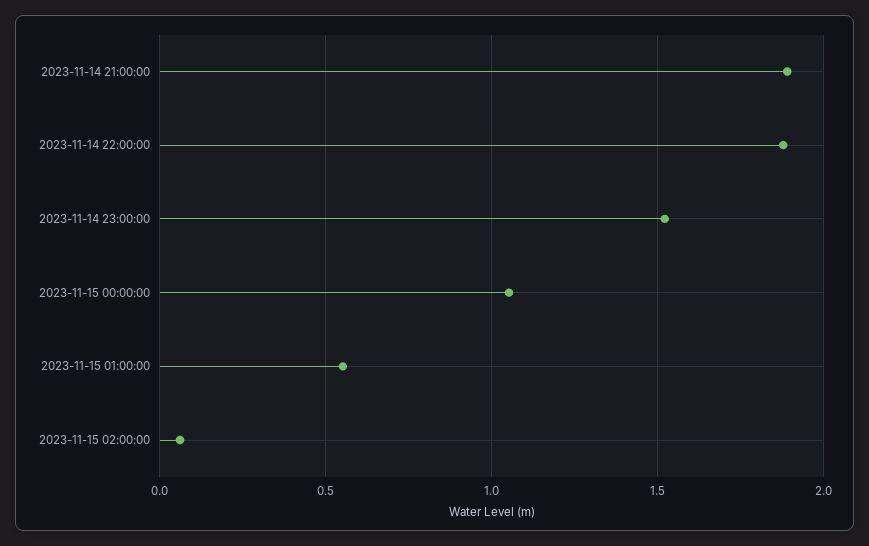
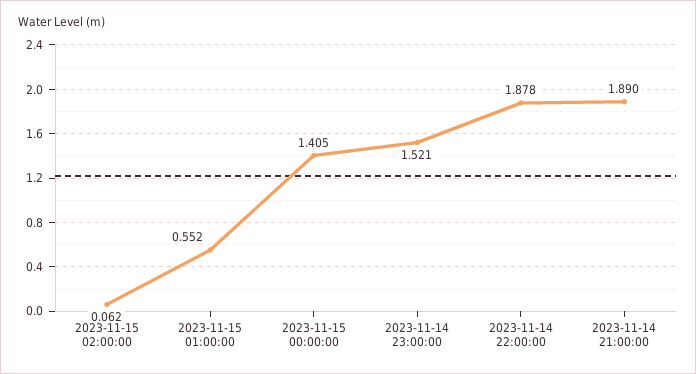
  {
    "2023-11-14 21:00:00": 1.89,
    "2023-11-14 22:00:00": 1.878,
    "2023-11-14 23:00:00": 1.521,
-   "2023-11-15 00:00:00": 1.05,
+   "2023-11-15 00:00:00": 1.405,
    "2023-11-15 01:00:00": 0.552,
    "2023-11-15 02:00:00": 0.062
  }

